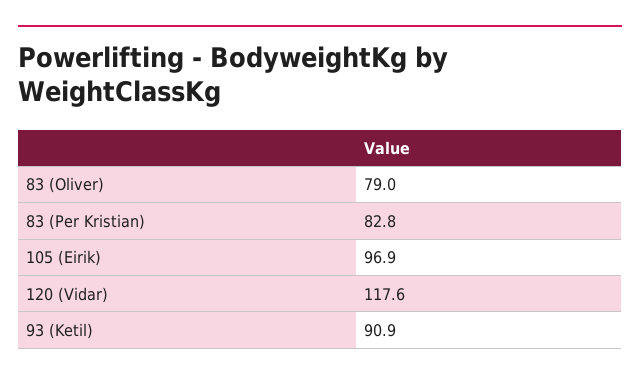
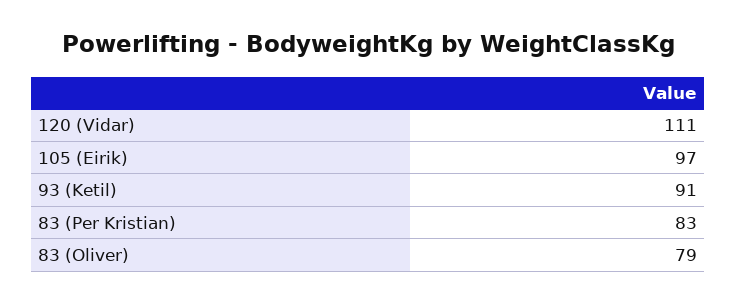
  {
    "83 (Oliver)": 79,
    "83 (Per Kristian)": 82.8,
    "105 (Eirik)": 96.9,
-   "120 (Vidar)": 117.6,
+   "120 (Vidar)": 111,
    "93 (Ketil)": 90.9
  }

